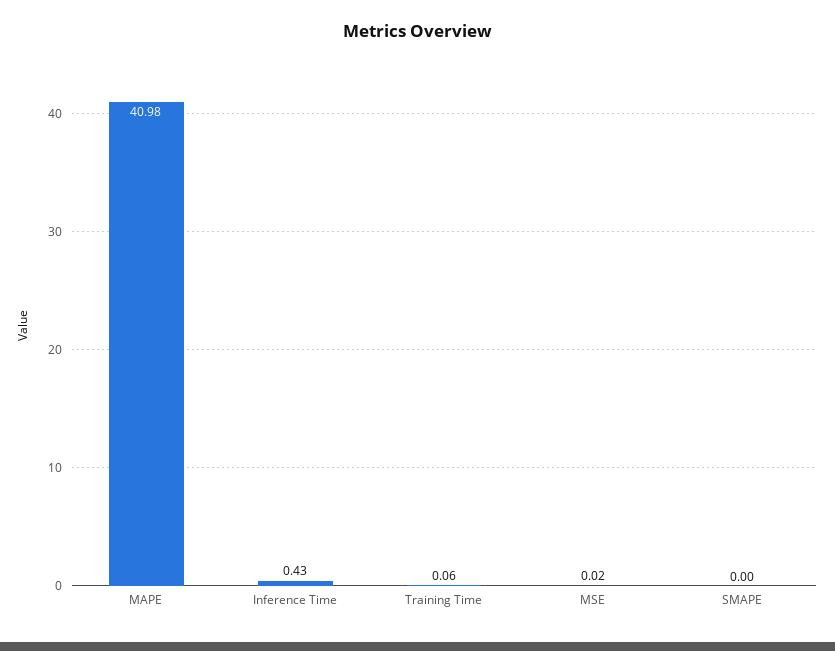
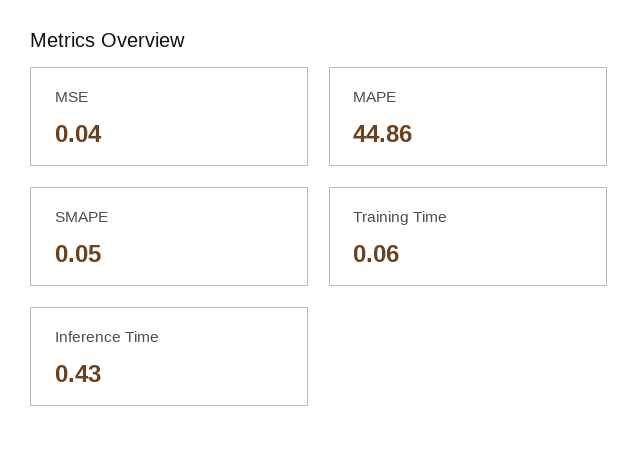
  {
-   "MAPE": 40.98,
+   "MAPE": 44.86,
    "Inference Time": 0.43,
    "Training Time": 0.06,
-   "MSE": 0.02,
+   "MSE": 0.04,
-   "SMAPE": 0
+   "SMAPE": 0.05
  }

